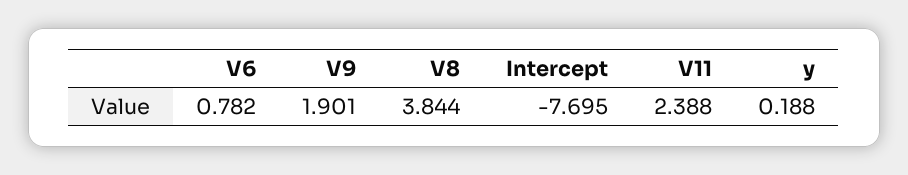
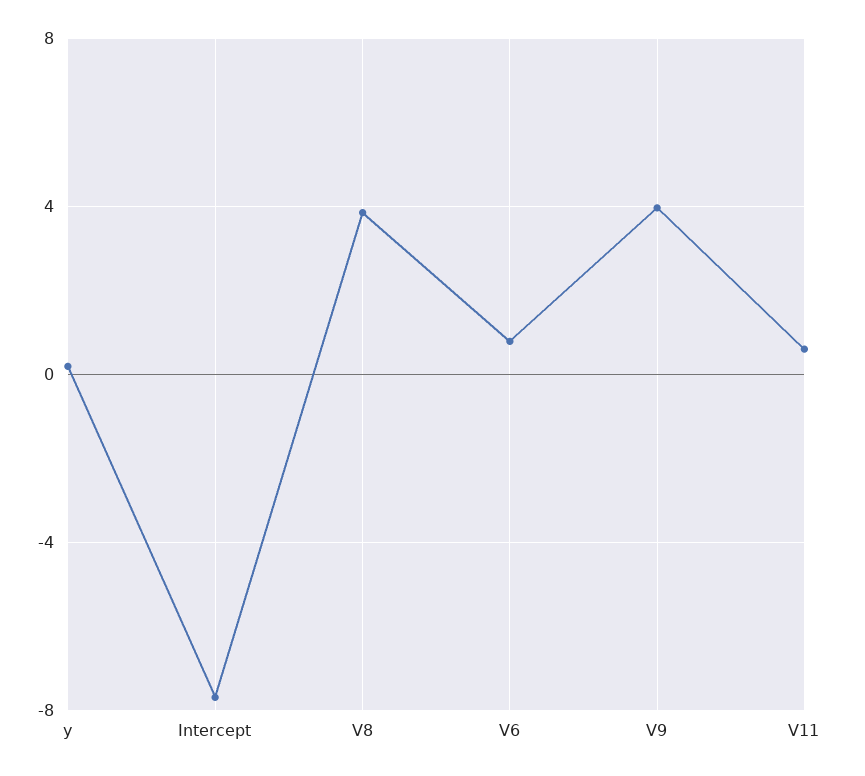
  {
    "V6": 0.782,
-   "V9": 1.901,
+   "V9": 4,
    "V8": 3.844,
    "Intercept": -7.695,
-   "V11": 2.388,
+   "V11": 0.5,
    "y": 0.188
  }

